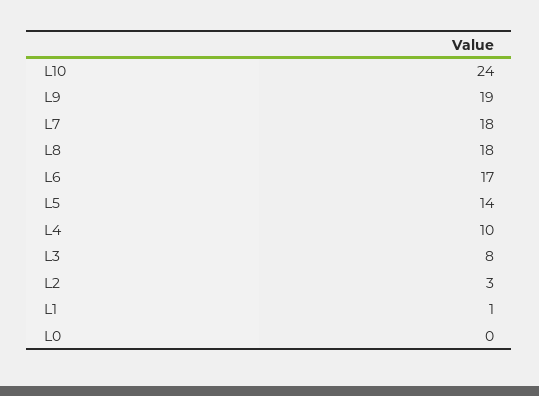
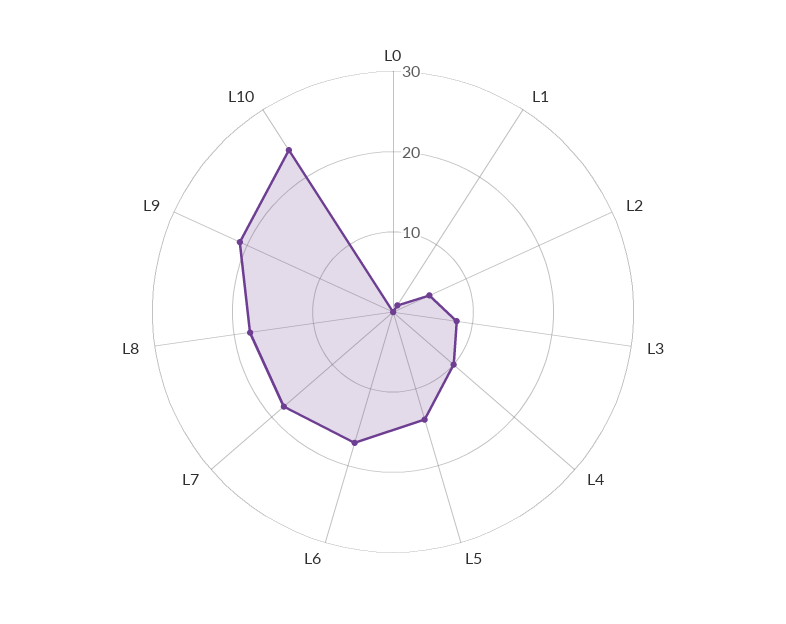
  {
    "L10": 24,
-   "L9": 19,
+   "L9": 21,
    "L7": 18,
    "L8": 18,
    "L6": 17,
    "L5": 14,
    "L4": 10,
    "L3": 8,
-   "L2": 3,
+   "L2": 5,
    "L1": 1,
    "L0": 0
  }

